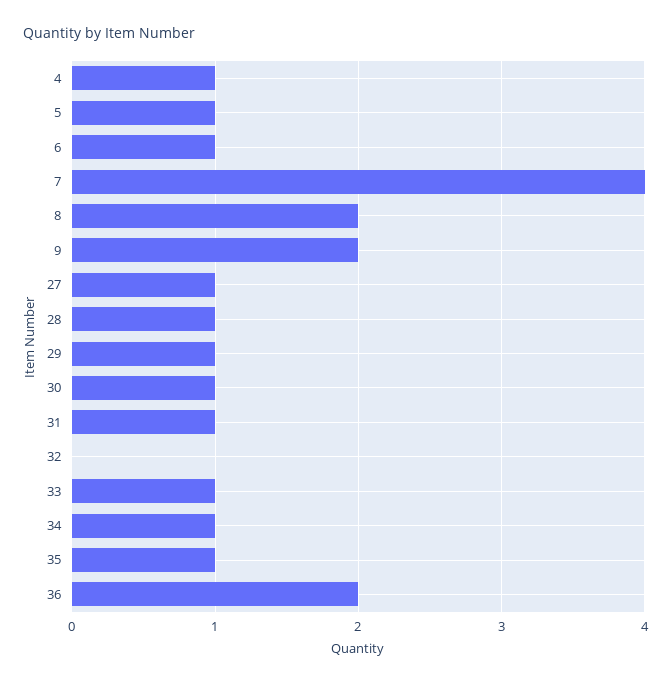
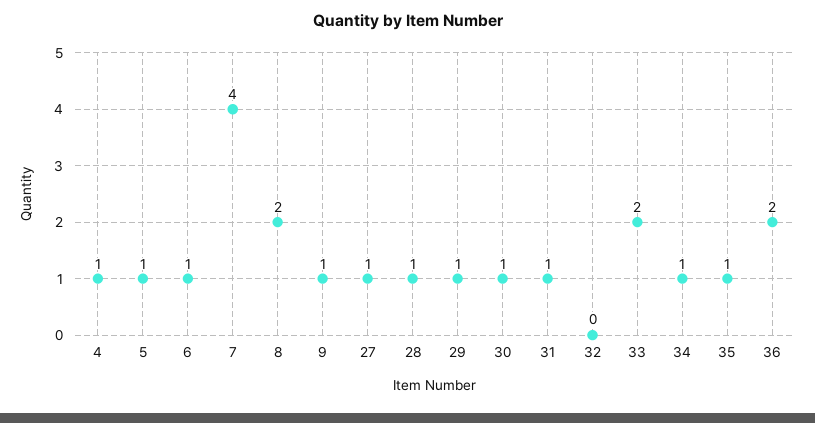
  {
    "4": 1,
    "5": 1,
    "6": 1,
    "7": 4,
    "8": 2,
-   "9": 2,
+   "9": 1,
    "27": 1,
    "28": 1,
    "29": 1,
    "30": 1,
    "31": 1,
    "32": 0,
-   "33": 1,
+   "33": 2,
    "34": 1,
    "35": 1,
    "36": 2
  }

